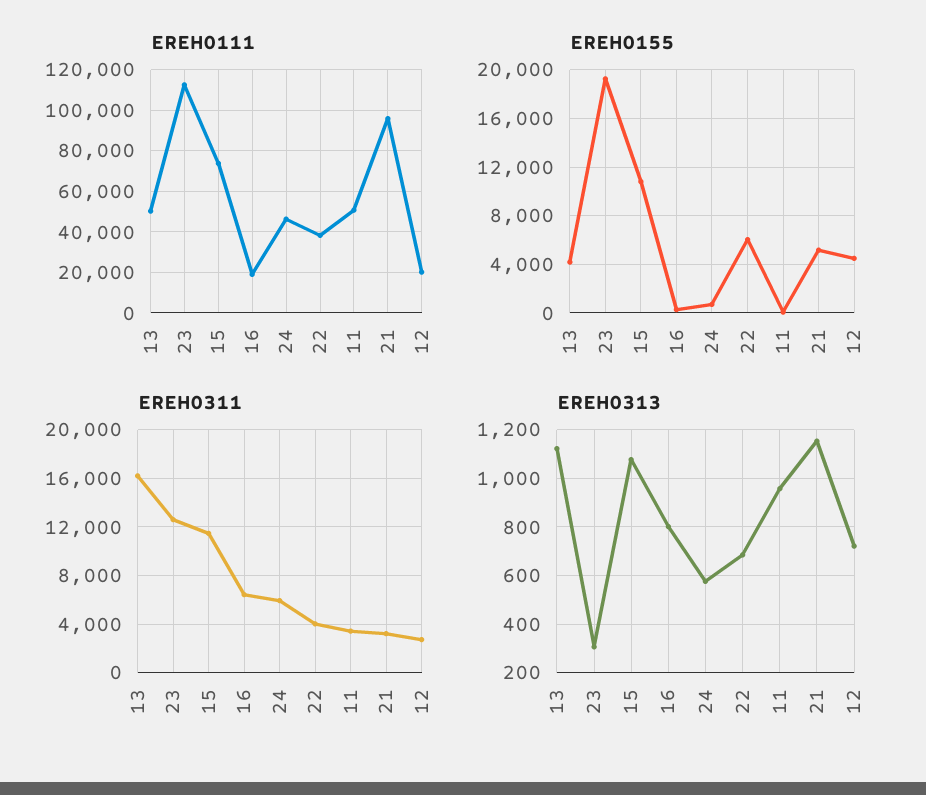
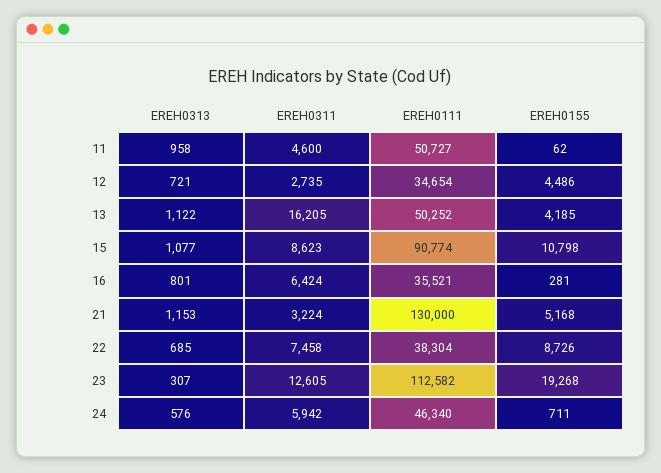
  {
    "EREH0111": {
      "13": 50252,
      "23": 112582,
-     "15": 75000,
+     "15": 90774,
-     "16": 20000,
+     "16": 35521,
      "24": 46340,
      "22": 38304,
      "11": 50727,
-     "21": 95000,
+     "21": 130000,
-     "12": 20000
+     "12": 34654
    },
    "EREH0155": {
      "13": 4185,
      "23": 19268,
      "15": 10798,
      "16": 281,
      "24": 711,
-     "22": 6000,
+     "22": 8726,
      "11": 62,
      "21": 5168,
      "12": 4486
    },
    "EREH0311": {
      "13": 16205,
      "23": 12605,
-     "15": 11500,
+     "15": 8623,
      "16": 6424,
      "24": 5942,
-     "22": 4000,
+     "22": 7458,
-     "11": 3500,
+     "11": 4600,
      "21": 3224,
      "12": 2735
    },
    "EREH0313": {
      "13": 1122,
      "23": 307,
      "15": 1077,
      "16": 801,
      "24": 576,
      "22": 685,
      "11": 958,
      "21": 1153,
      "12": 721
    }
  }

